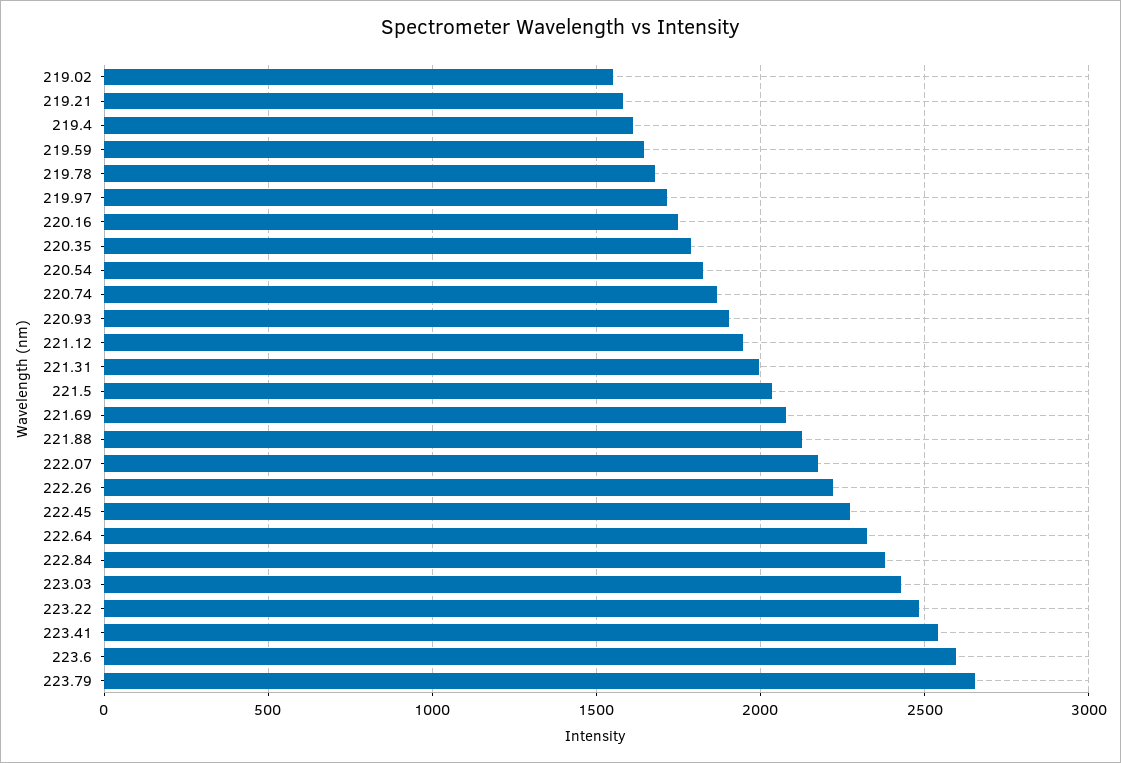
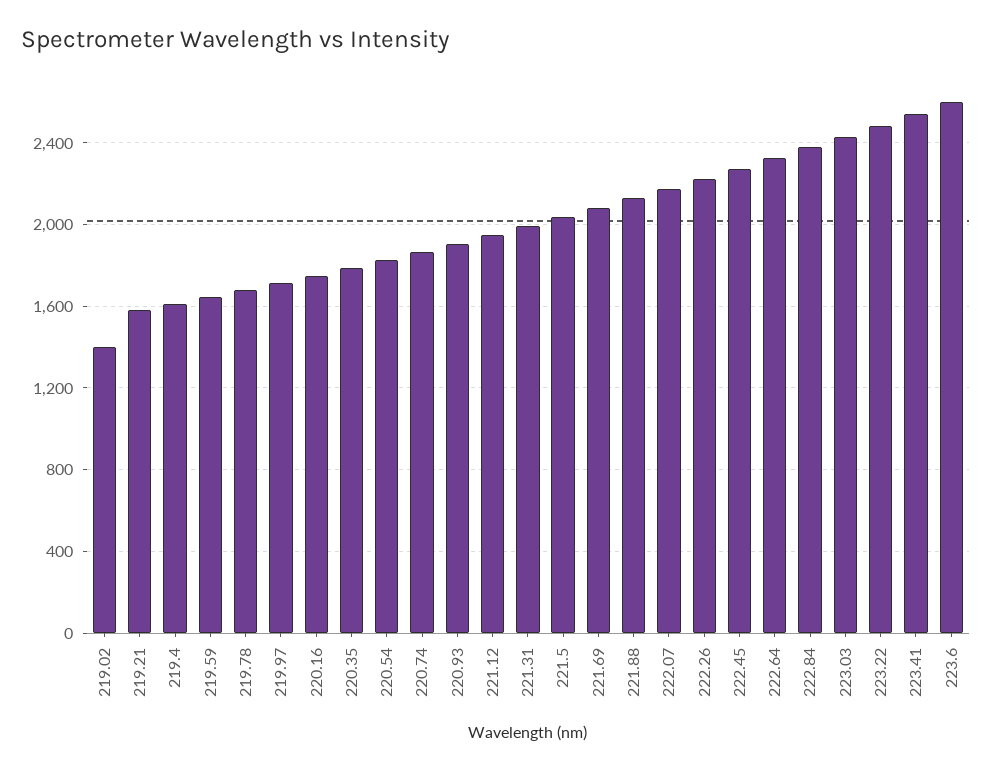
  {
-   "219.02": 1550,
+   "219.02": 1400,
    "219.21": 1600,
    "219.4": 1600,
    "219.59": 1650,
    "219.78": 1700,
    "219.97": 1700,
    "220.16": 1750,
    "220.35": 1800,
    "220.54": 1850,
    "220.74": 1850,
    "220.93": 1900,
    "221.12": 1950,
    "221.31": 2000,
    "221.5": 2050,
    "221.69": 2100,
    "221.88": 2150,
    "222.07": 2150,
    "222.26": 2200,
    "222.45": 2250,
    "222.64": 2350,
    "222.84": 2400,
    "223.03": 2450,
    "223.22": 2500,
    "223.41": 2550,
-   "223.6": 2600,
+   "223.6": 2600
-   "223.79": 2650
  }

